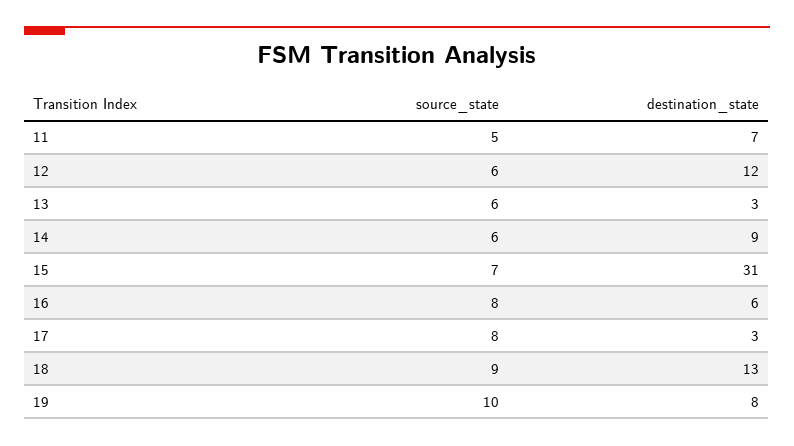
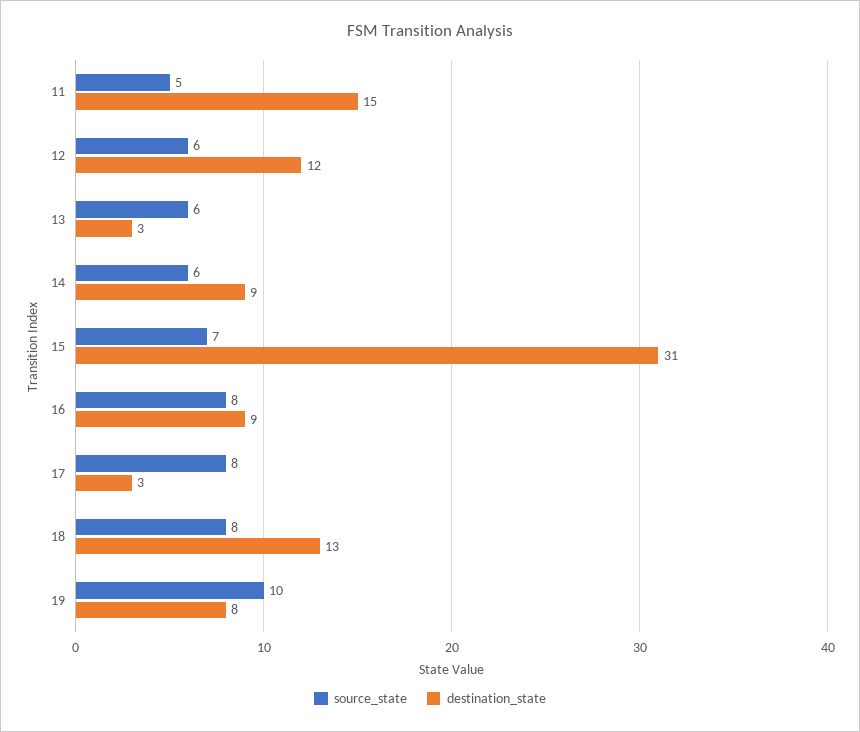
  {
    "source_state": {
      "11": 5,
      "12": 6,
      "13": 6,
      "14": 6,
      "15": 7,
      "16": 8,
      "17": 8,
-     "18": 9,
+     "18": 8,
      "19": 10
    },
    "destination_state": {
-     "11": 7,
+     "11": 15,
      "12": 12,
      "13": 3,
      "14": 9,
      "15": 31,
-     "16": 6,
+     "16": 9,
      "17": 3,
      "18": 13,
      "19": 8
    }
  }

